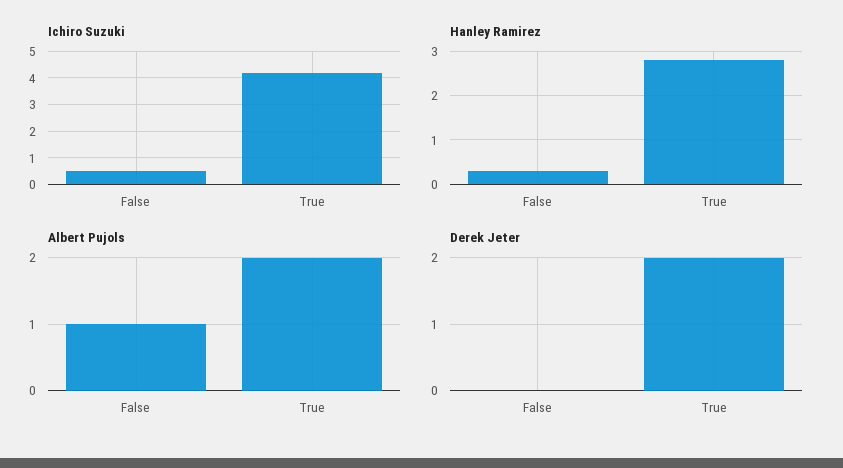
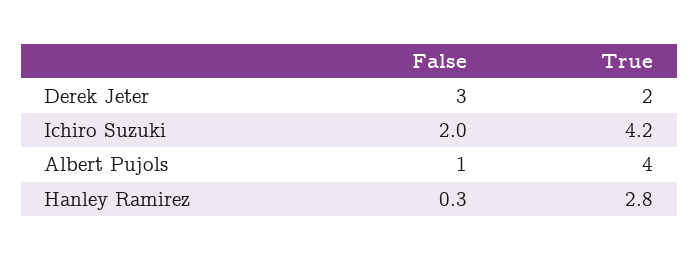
  {
    "Ichiro Suzuki": {
-     "False": 0.5,
+     "False": 2,
      "True": 4.2
    },
    "Hanley Ramirez": {
      "False": 0.3,
      "True": 2.8
    },
    "Albert Pujols": {
      "False": 1,
-     "True": 2
+     "True": 4
    },
    "Derek Jeter": {
-     "False": 0,
+     "False": 3,
      "True": 2
    }
  }

